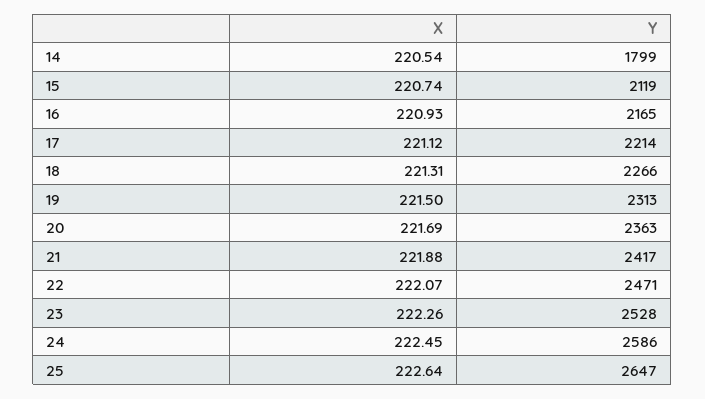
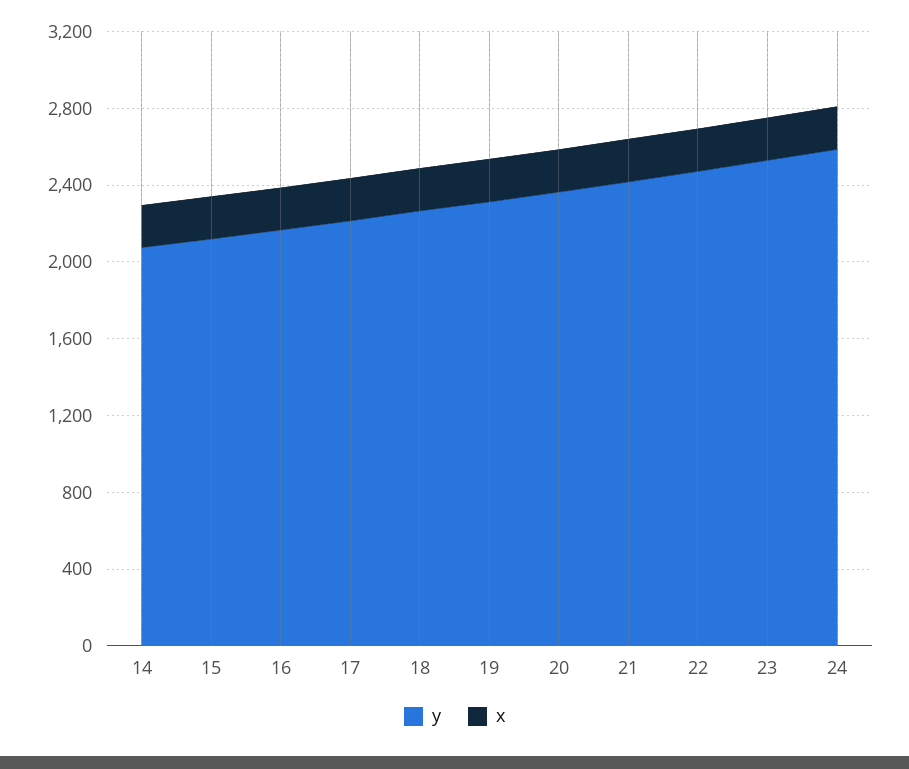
  {
    "X": {
      "14": 220.54,
      "15": 220.74,
      "16": 220.93,
      "17": 221.12,
      "18": 221.31,
      "19": 221.5,
      "20": 221.69,
      "21": 221.88,
      "22": 222.07,
      "23": 222.26,
-     "24": 222.45,
+     "24": 222.45
-     "25": 222.64
    },
    "Y": {
-     "14": 1799,
+     "14": 2100,
      "15": 2119,
      "16": 2165,
      "17": 2214,
      "18": 2266,
      "19": 2313,
      "20": 2363,
      "21": 2417,
      "22": 2471,
      "23": 2528,
-     "24": 2586,
+     "24": 2586
-     "25": 2647
    }
  }

